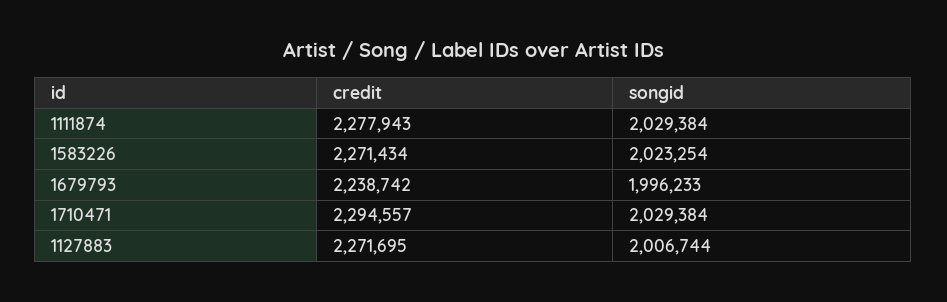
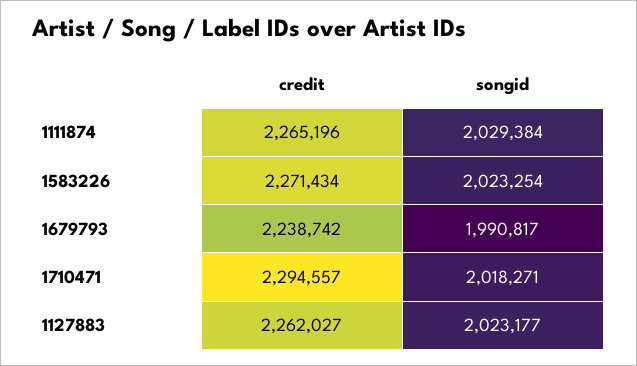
  {
    "credit": {
-     "1111874": 2277943,
+     "1111874": 2265196,
      "1583226": 2271434,
      "1679793": 2238742,
      "1710471": 2294557,
-     "1127883": 2271695
+     "1127883": 2262027
    },
    "songid": {
      "1111874": 2029384,
      "1583226": 2023254,
-     "1679793": 1996233,
+     "1679793": 1990817,
-     "1710471": 2029384,
+     "1710471": 2018271,
-     "1127883": 2006744
+     "1127883": 2023177
    }
  }

